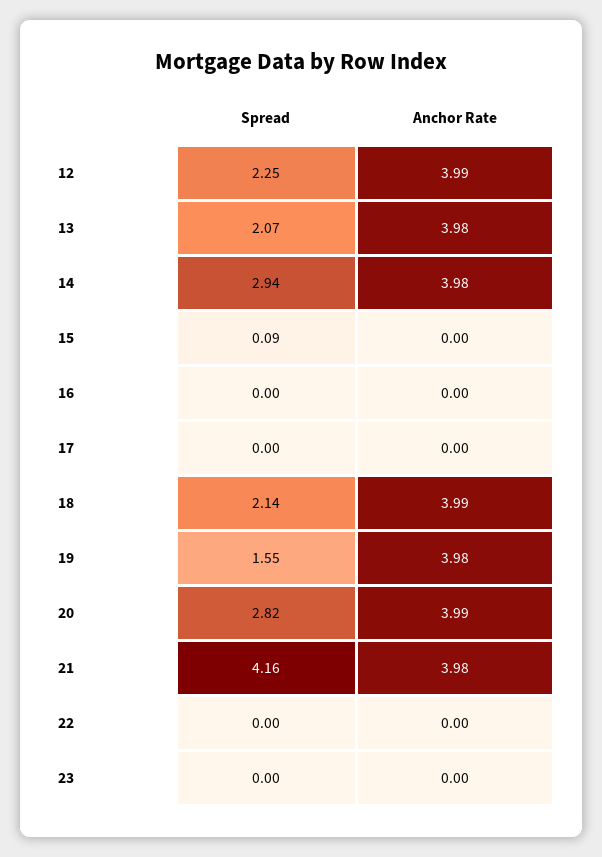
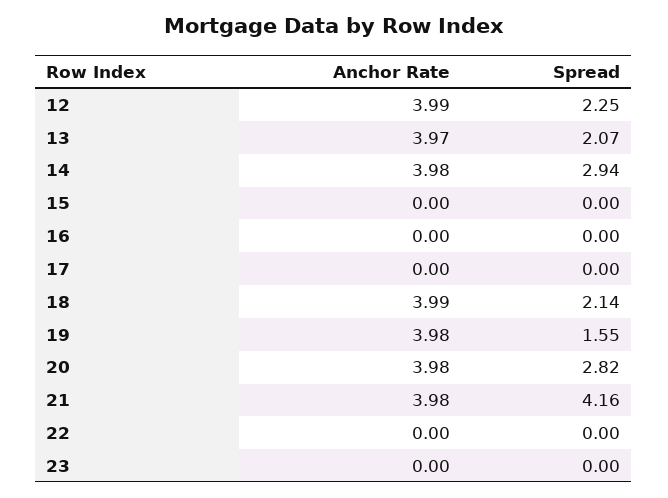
  {
    "Spread": {
      "12": 2.25,
      "13": 2.07,
      "14": 2.94,
-     "15": 0.09,
+     "15": 0,
      "16": 0,
      "17": 0,
      "18": 2.14,
      "19": 1.55,
      "20": 2.82,
      "21": 4.16,
      "22": 0,
      "23": 0
    },
    "Anchor Rate": {
      "12": 3.99,
-     "13": 3.98,
+     "13": 3.97,
      "14": 3.98,
      "15": 0,
      "16": 0,
      "17": 0,
      "18": 3.99,
      "19": 3.98,
-     "20": 3.99,
+     "20": 3.98,
      "21": 3.98,
      "22": 0,
      "23": 0
    }
  }

